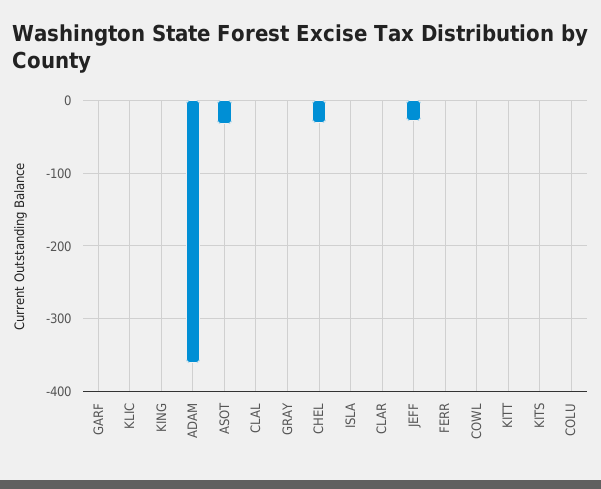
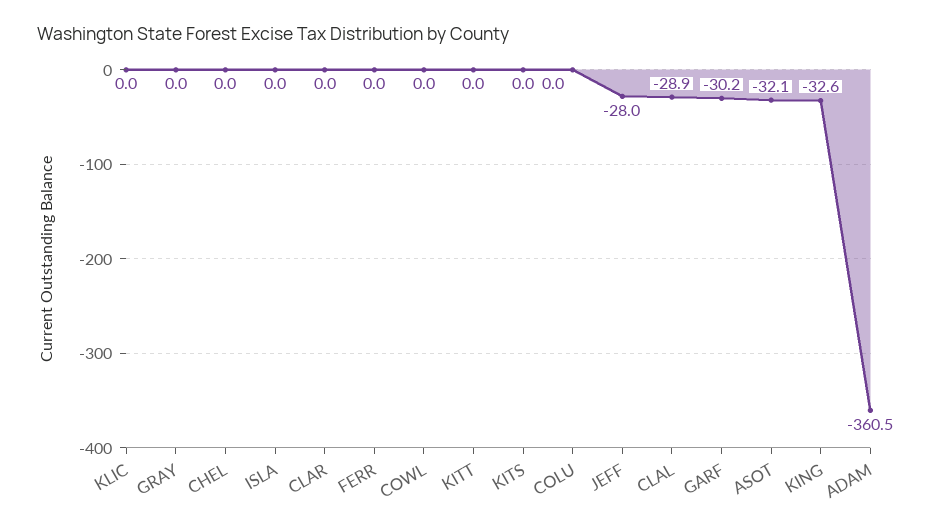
  {
-   "GARF": 0,
+   "GARF": -30.2,
    "KLIC": 0,
-   "KING": 0,
+   "KING": -32.6,
    "ADAM": -360.5,
    "ASOT": -32.1,
-   "CLAL": 0,
+   "CLAL": -28.9,
    "GRAY": 0,
-   "CHEL": -30,
+   "CHEL": 0,
    "ISLA": 0,
    "CLAR": 0,
    "JEFF": -28,
    "FERR": 0,
    "COWL": 0,
    "KITT": 0,
    "KITS": 0,
    "COLU": 0
  }

